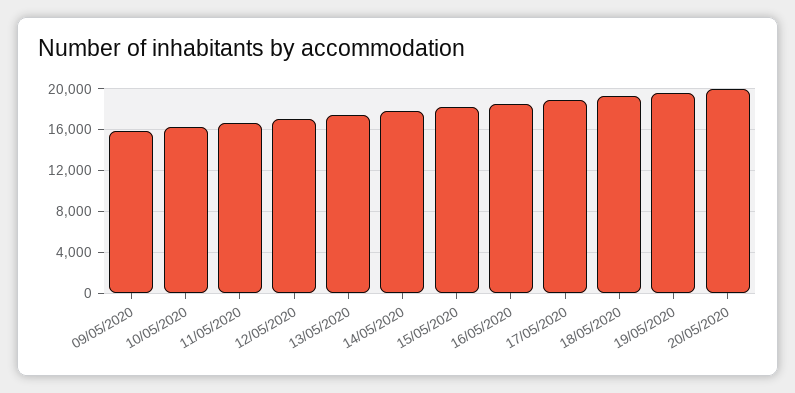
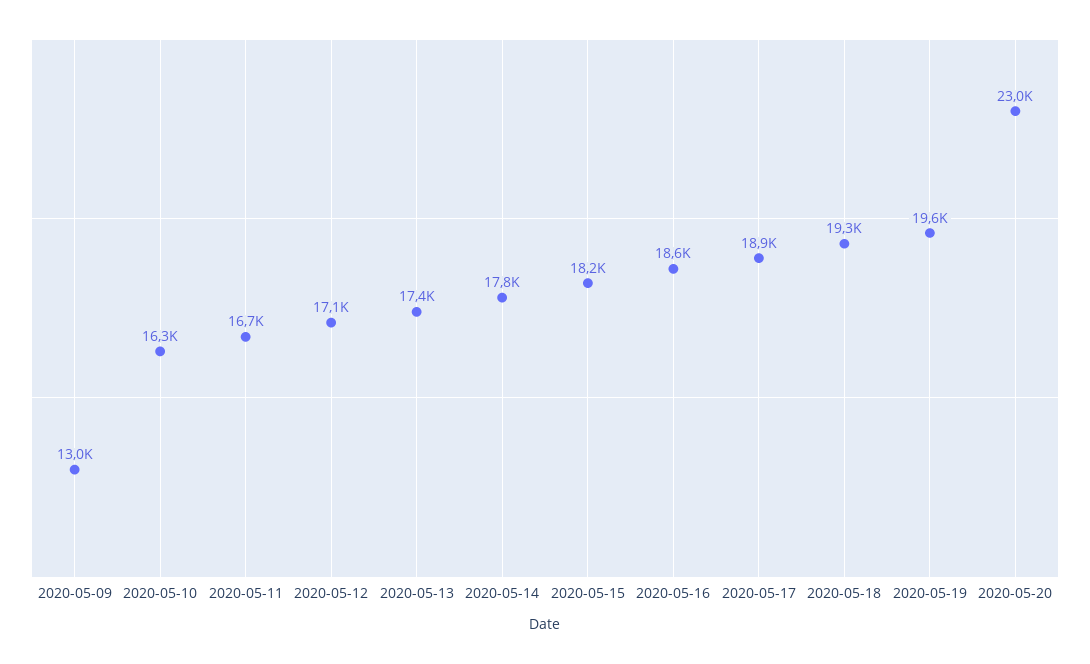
  {
-   "09/05/2020": 16000,
+   "09/05/2020": 13000,
    "10/05/2020": 16300,
    "11/05/2020": 16700,
    "12/05/2020": 17100,
    "13/05/2020": 17400,
    "14/05/2020": 17800,
    "15/05/2020": 18200,
    "16/05/2020": 18600,
    "17/05/2020": 18900,
    "18/05/2020": 19300,
    "19/05/2020": 19600,
-   "20/05/2020": 20000
+   "20/05/2020": 23000
  }

